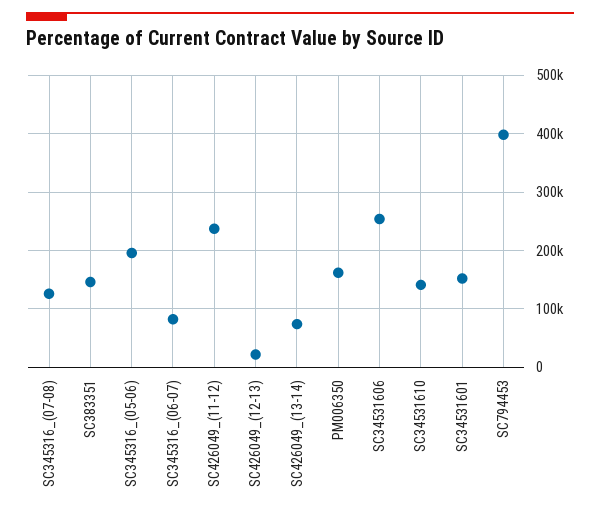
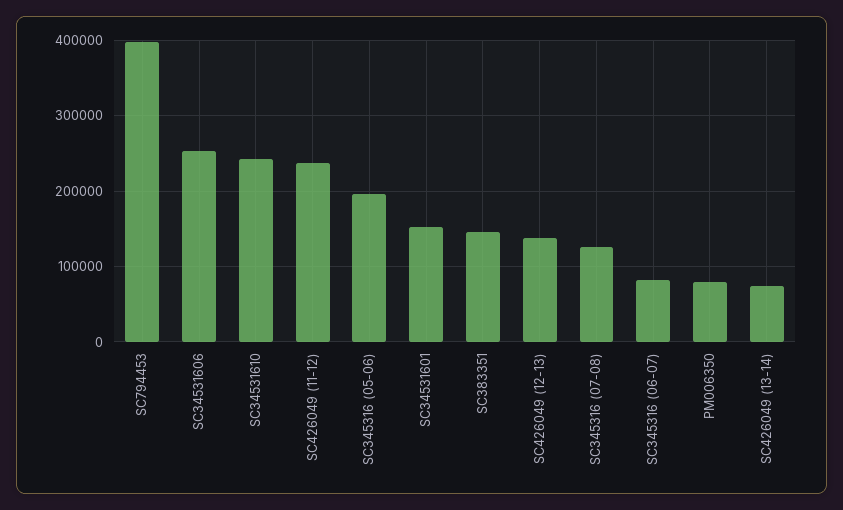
  {
    "SC345316_(07-08)": 130000,
    "SC383351": 150000,
    "SC345316_(05-06)": 200000,
    "SC345316_(06-07)": 80000,
    "SC426049_(11-12)": 240000,
-   "SC426049_(12-13)": 20000,
+   "SC426049_(12-13)": 140000,
    "SC426049_(13-14)": 70000,
-   "PM006350": 160000,
+   "PM006350": 80000,
    "SC34531606": 250000,
-   "SC34531610": 140000,
+   "SC34531610": 240000,
    "SC34531601": 150000,
    "SC794453": 400000
  }

